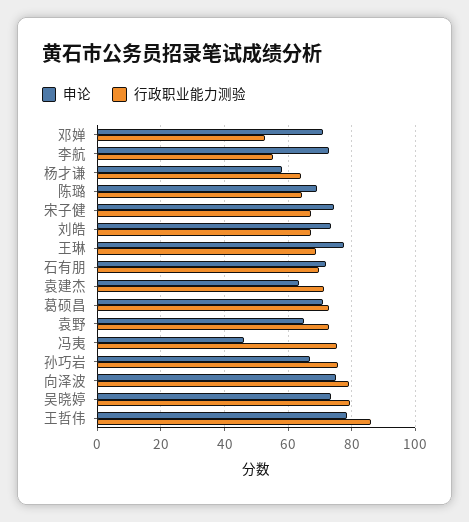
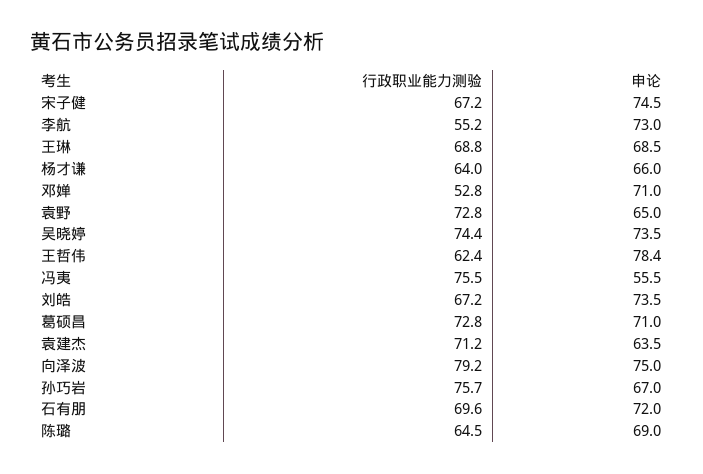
  {
    "申论": {
      "邓婵": 71,
      "李航": 73,
-     "杨才谦": 58,
+     "杨才谦": 66,
      "陈璐": 69,
      "宋子健": 74.5,
      "刘皓": 73.5,
-     "王琳": 78,
+     "王琳": 68.5,
      "石有朋": 72,
      "袁建杰": 63.5,
      "葛硕昌": 71,
      "袁野": 65,
-     "冯夷": 46,
+     "冯夷": 55.5,
      "孙巧岩": 67,
      "向泽波": 75,
      "吴晓婷": 73.5,
      "王哲伟": 78.4
    },
    "行政职业能力测验": {
      "邓婵": 52.8,
      "李航": 55.2,
      "杨才谦": 64,
      "陈璐": 64.5,
      "宋子健": 67.2,
      "刘皓": 67.2,
      "王琳": 68.8,
      "石有朋": 69.6,
      "袁建杰": 71.2,
      "葛硕昌": 72.8,
      "袁野": 72.8,
      "冯夷": 75.5,
      "孙巧岩": 75.7,
      "向泽波": 79.2,
-     "吴晓婷": 80,
+     "吴晓婷": 74.4,
-     "王哲伟": 86
+     "王哲伟": 62.4
    }
  }

